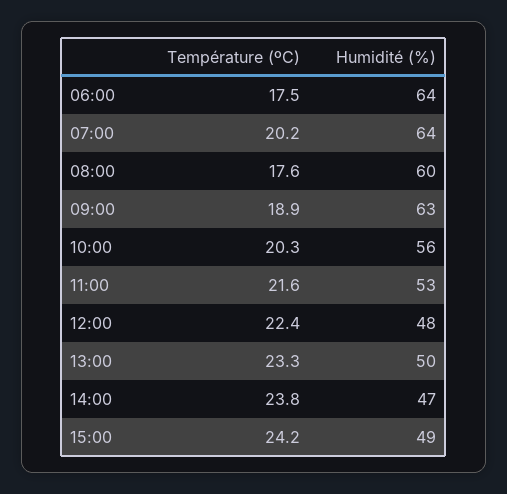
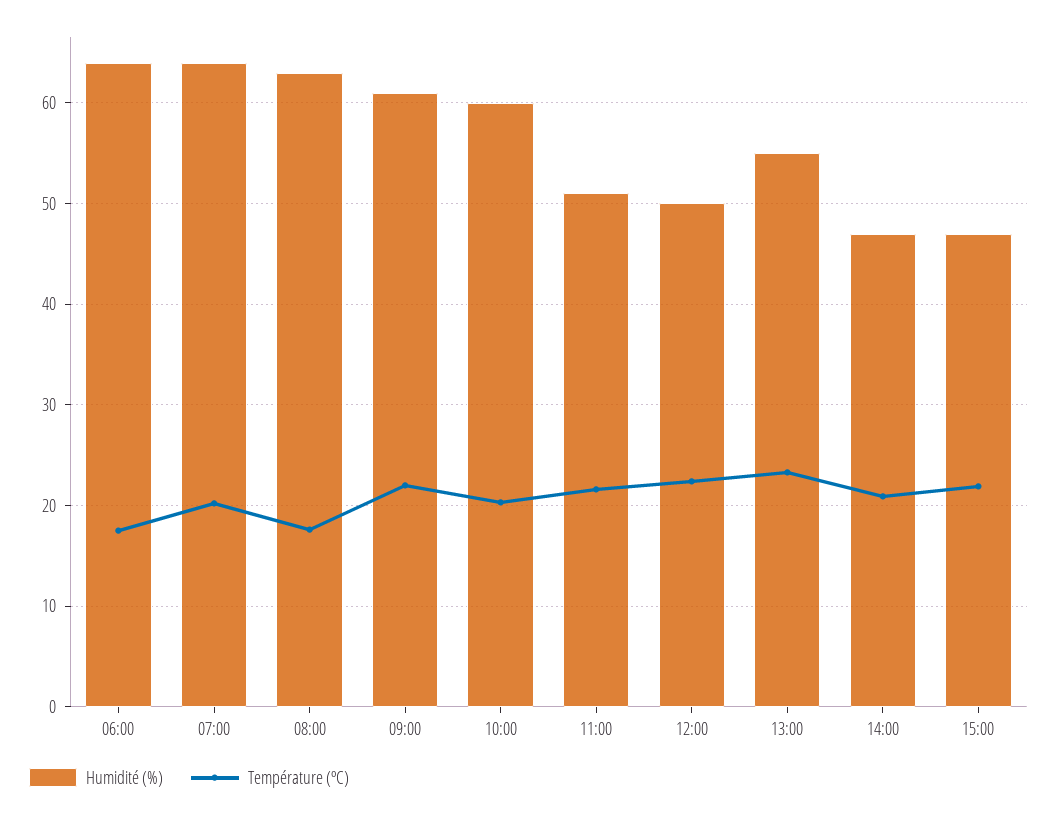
  {
    "Température (ºC)": {
      "06:00": 17.5,
      "07:00": 20.2,
      "08:00": 17.6,
-     "09:00": 18.9,
+     "09:00": 22,
      "10:00": 20.3,
      "11:00": 21.6,
      "12:00": 22.4,
      "13:00": 23.3,
-     "14:00": 23.8,
+     "14:00": 21,
-     "15:00": 24.2
+     "15:00": 22
    },
    "Humidité (%)": {
      "06:00": 64,
      "07:00": 64,
-     "08:00": 60,
+     "08:00": 63,
-     "09:00": 63,
+     "09:00": 61,
-     "10:00": 56,
+     "10:00": 60,
-     "11:00": 53,
+     "11:00": 51,
-     "12:00": 48,
+     "12:00": 50,
-     "13:00": 50,
+     "13:00": 55,
      "14:00": 47,
-     "15:00": 49
+     "15:00": 47
    }
  }

